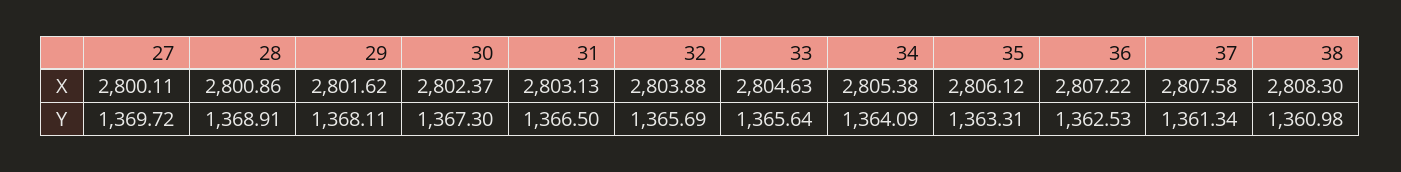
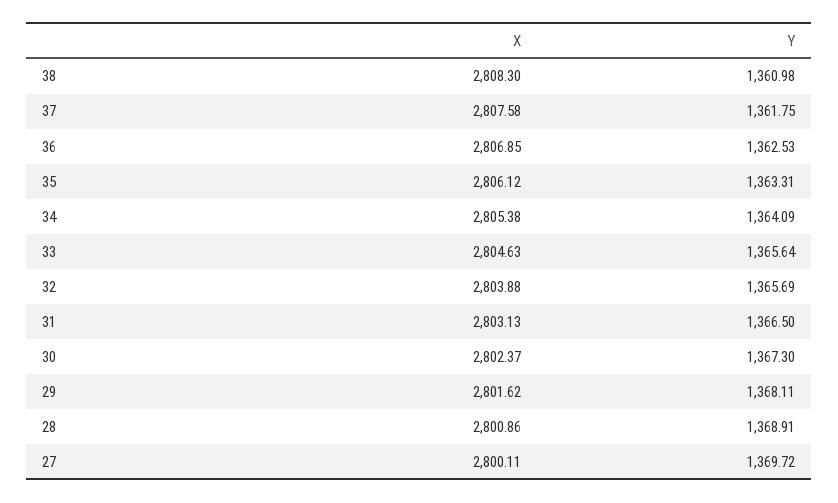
  {
    "27": {
      "X": 2800.11,
      "Y": 1369.72
    },
    "28": {
      "X": 2800.86,
      "Y": 1368.91
    },
    "29": {
      "X": 2801.62,
      "Y": 1368.11
    },
    "30": {
      "X": 2802.37,
      "Y": 1367.3
    },
    "31": {
      "X": 2803.13,
      "Y": 1366.5
    },
    "32": {
      "X": 2803.88,
      "Y": 1365.69
    },
    "33": {
      "X": 2804.63,
      "Y": 1365.64
    },
    "34": {
      "X": 2805.38,
      "Y": 1364.09
    },
    "35": {
      "X": 2806.12,
      "Y": 1363.31
    },
    "36": {
-     "X": 2807.22,
+     "X": 2806.85,
      "Y": 1362.53
    },
    "37": {
      "X": 2807.58,
-     "Y": 1361.34
+     "Y": 1361.75
    },
    "38": {
      "X": 2808.3,
      "Y": 1360.98
    }
  }

